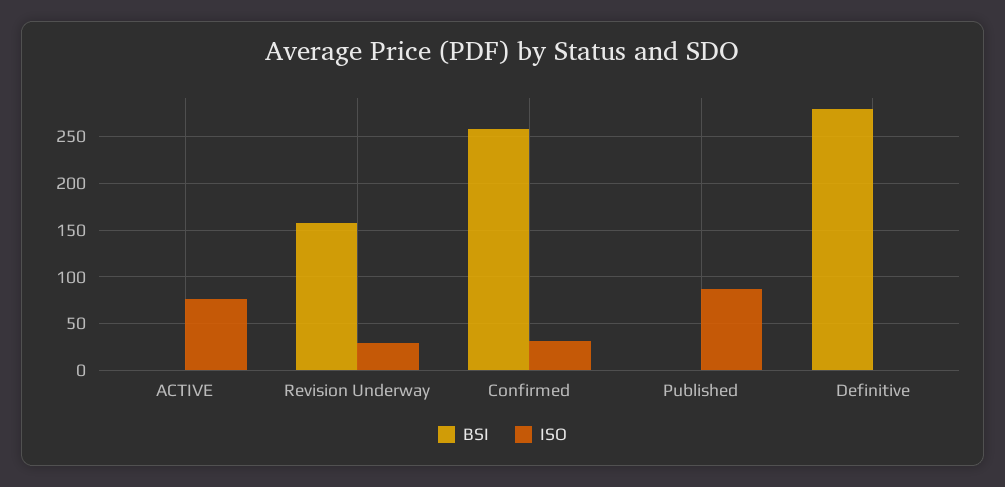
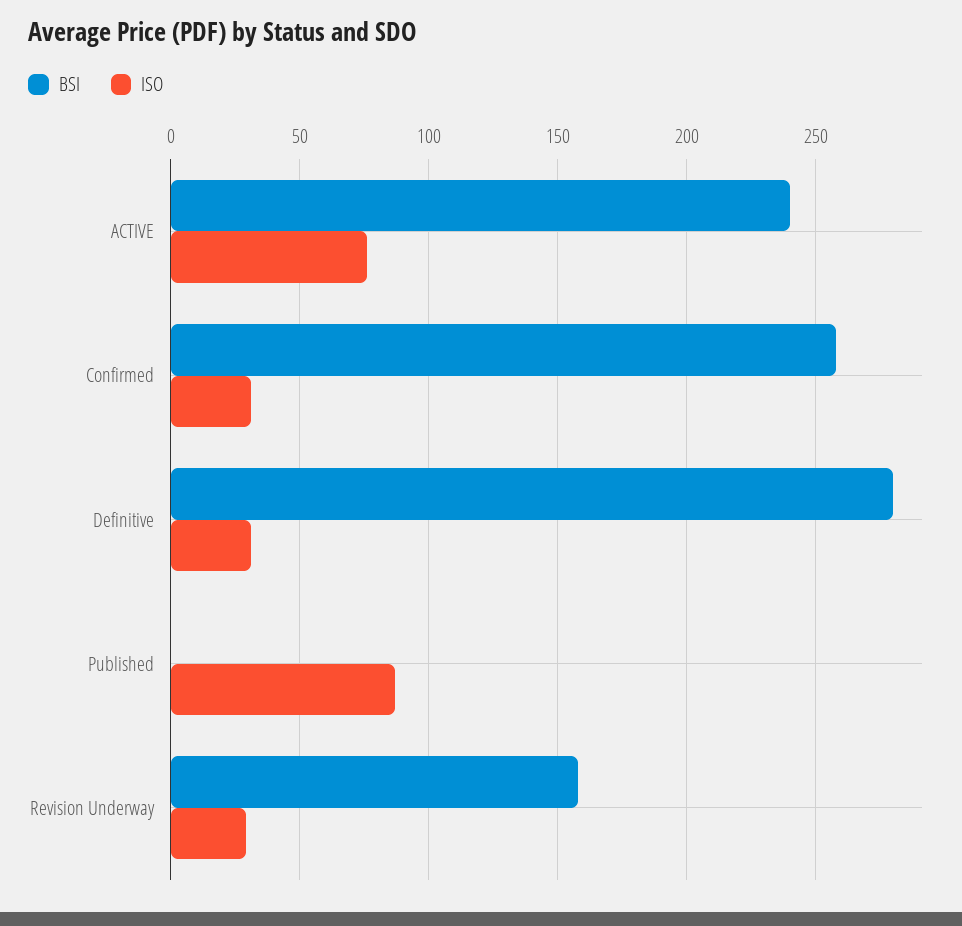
  {
    "BSI": {
-     "ACTIVE": 0,
+     "ACTIVE": 240,
      "Revision Underway": 160,
      "Confirmed": 260,
      "Published": 0,
      "Definitive": 280
    },
    "ISO": {
      "ACTIVE": 75,
      "Revision Underway": 30,
      "Confirmed": 30,
      "Published": 85,
-     "Definitive": 0
+     "Definitive": 30
    }
  }

